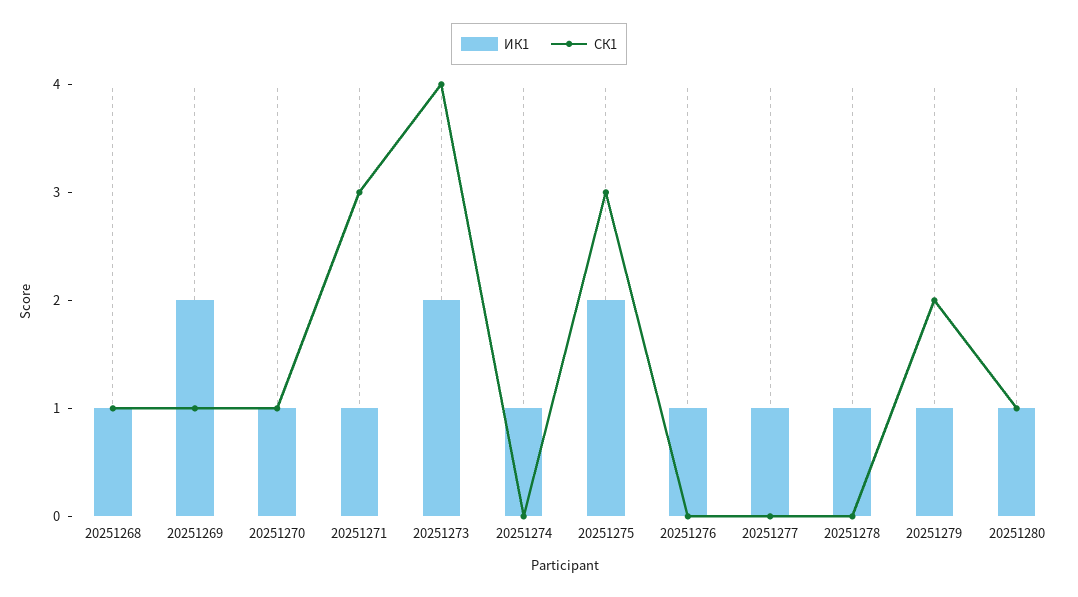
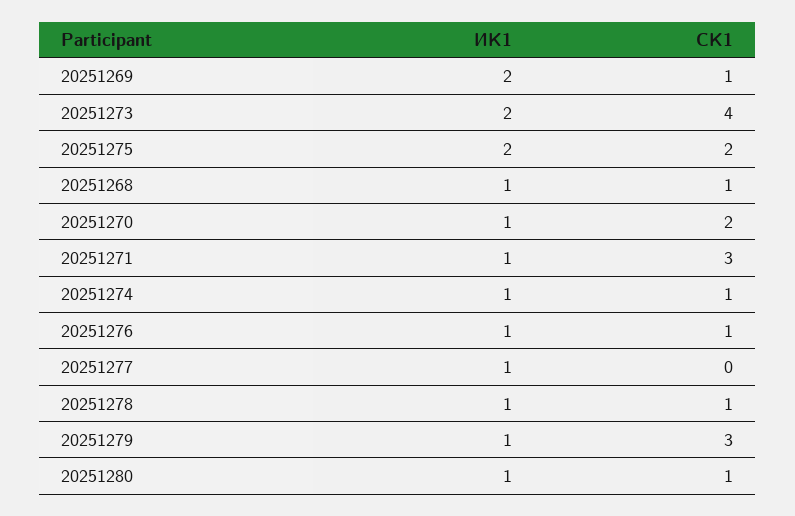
  {
    "ИК1": {
      "20251268": 1,
      "20251269": 2,
      "20251270": 1,
      "20251271": 1,
      "20251273": 2,
      "20251274": 1,
      "20251275": 2,
      "20251276": 1,
      "20251277": 1,
      "20251278": 1,
      "20251279": 1,
      "20251280": 1
    },
    "СК1": {
      "20251268": 1,
      "20251269": 1,
-     "20251270": 1,
+     "20251270": 2,
      "20251271": 3,
      "20251273": 4,
-     "20251274": 0,
+     "20251274": 1,
-     "20251275": 3,
+     "20251275": 2,
-     "20251276": 0,
+     "20251276": 1,
      "20251277": 0,
-     "20251278": 0,
+     "20251278": 1,
-     "20251279": 2,
+     "20251279": 3,
      "20251280": 1
    }
  }

